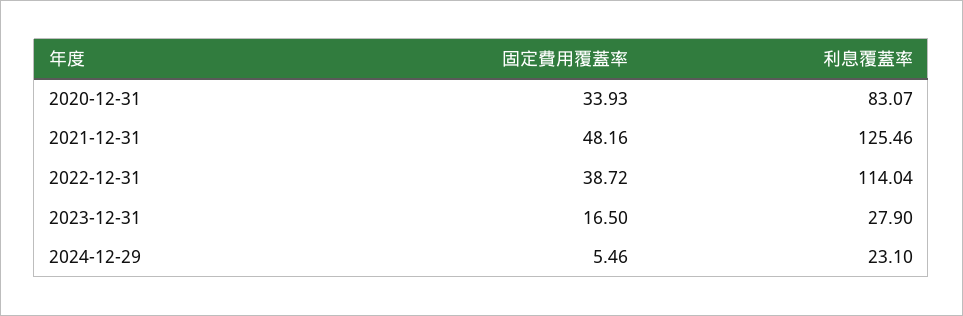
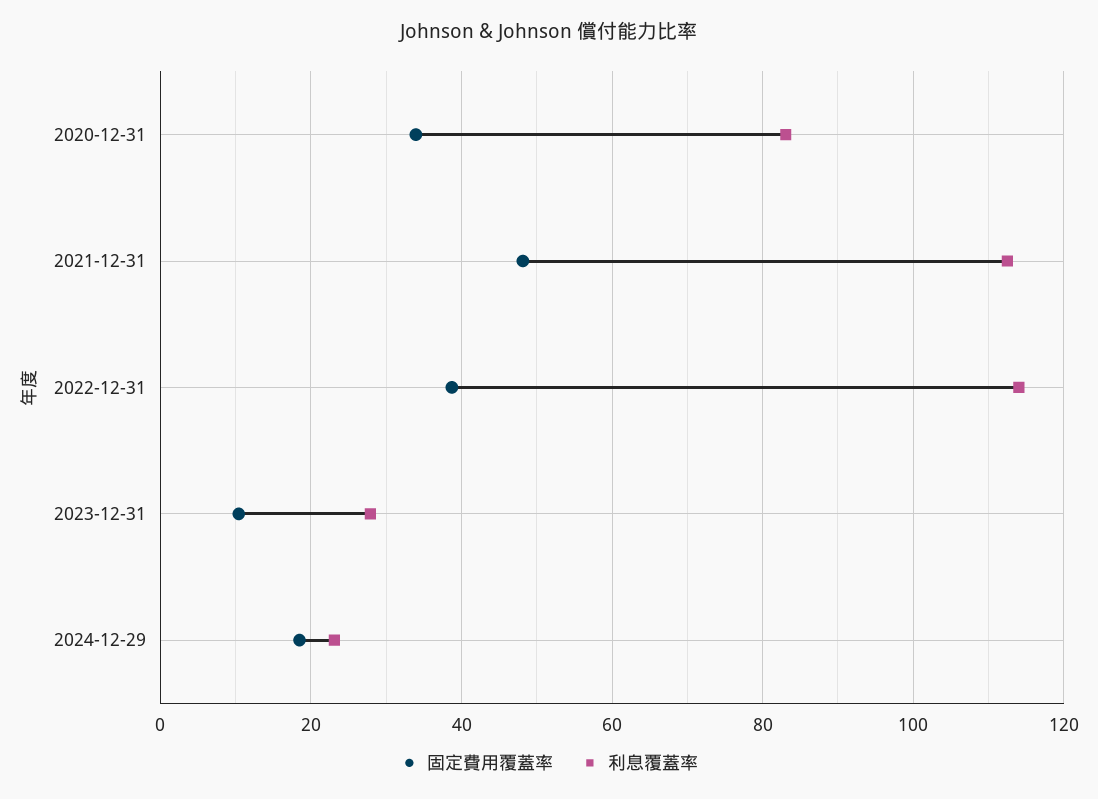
  {
    "固定費用覆蓋率": {
      "2020-12-31": 33.93,
      "2021-12-31": 48.16,
      "2022-12-31": 38.72,
-     "2023-12-31": 16.5,
+     "2023-12-31": 10,
-     "2024-12-29": 5.46
+     "2024-12-29": 18
    },
    "利息覆蓋率": {
      "2020-12-31": 83.07,
-     "2021-12-31": 125.46,
+     "2021-12-31": 112,
      "2022-12-31": 114.04,
      "2023-12-31": 27.9,
      "2024-12-29": 23.1
    }
  }

